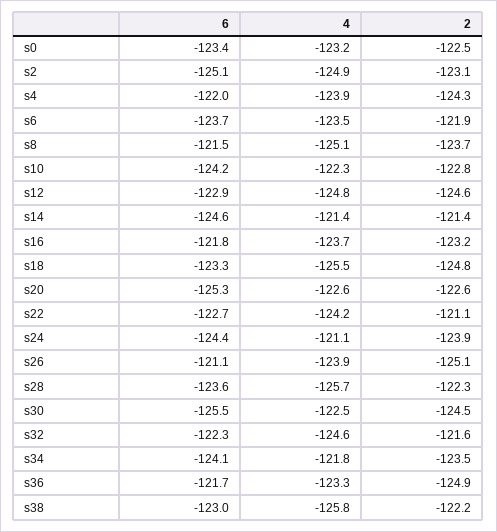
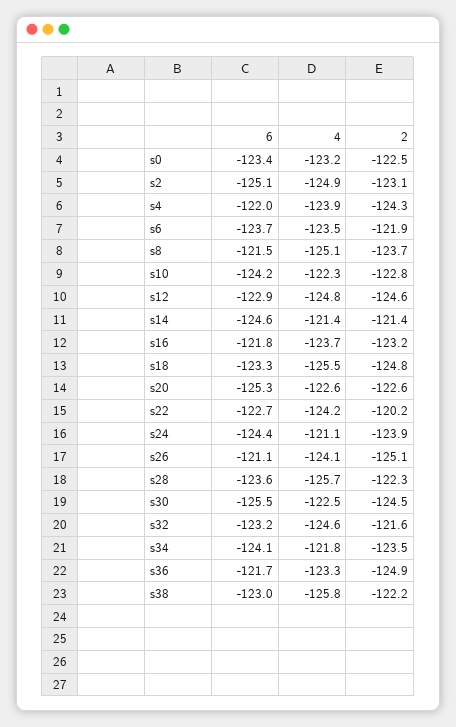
  {
    "6": {
      "s0": -123.4,
      "s2": -125.1,
      "s4": -122,
      "s6": -123.7,
      "s8": -121.5,
      "s10": -124.2,
      "s12": -122.9,
      "s14": -124.6,
      "s16": -121.8,
      "s18": -123.3,
      "s20": -125.3,
      "s22": -122.7,
      "s24": -124.4,
      "s26": -121.1,
      "s28": -123.6,
      "s30": -125.5,
-     "s32": -122.3,
+     "s32": -123.2,
      "s34": -124.1,
      "s36": -121.7,
      "s38": -123
    },
    "4": {
      "s0": -123.2,
      "s2": -124.9,
      "s4": -123.9,
      "s6": -123.5,
      "s8": -125.1,
      "s10": -122.3,
      "s12": -124.8,
      "s14": -121.4,
      "s16": -123.7,
      "s18": -125.5,
      "s20": -122.6,
      "s22": -124.2,
      "s24": -121.1,
-     "s26": -123.9,
+     "s26": -124.1,
      "s28": -125.7,
      "s30": -122.5,
      "s32": -124.6,
      "s34": -121.8,
      "s36": -123.3,
      "s38": -125.8
    },
    "2": {
      "s0": -122.5,
      "s2": -123.1,
      "s4": -124.3,
      "s6": -121.9,
      "s8": -123.7,
      "s10": -122.8,
      "s12": -124.6,
      "s14": -121.4,
      "s16": -123.2,
      "s18": -124.8,
      "s20": -122.6,
-     "s22": -121.1,
+     "s22": -120.2,
      "s24": -123.9,
      "s26": -125.1,
      "s28": -122.3,
      "s30": -124.5,
      "s32": -121.6,
      "s34": -123.5,
      "s36": -124.9,
      "s38": -122.2
    }
  }

